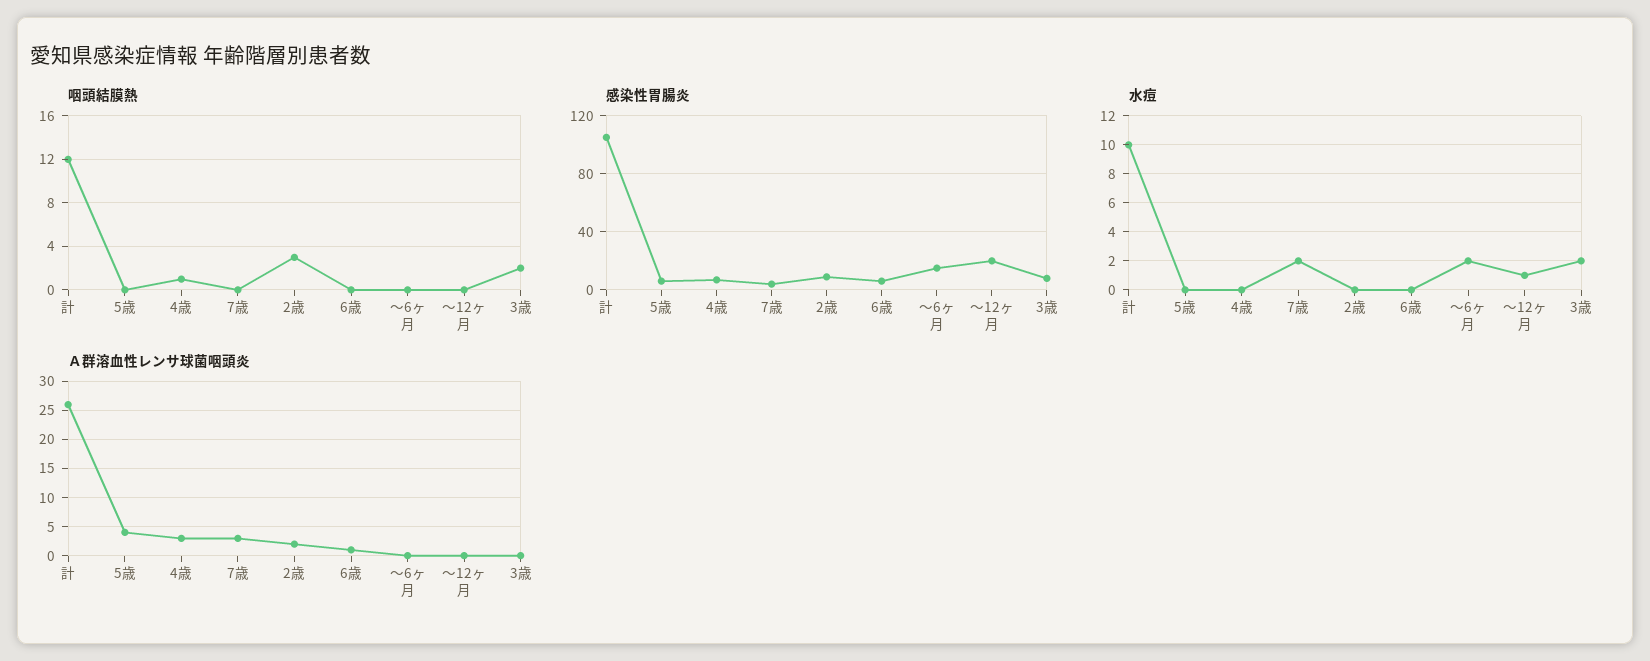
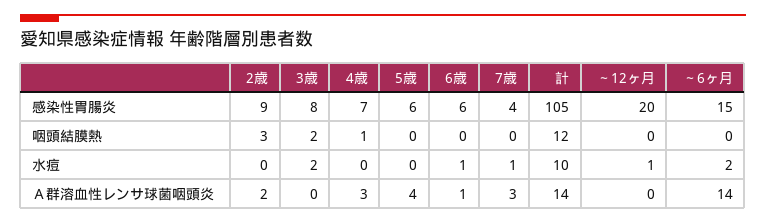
  {
    "咽頭結膜熱": {
      "計": 12,
      "5歳": 0,
      "4歳": 1,
      "7歳": 0,
      "2歳": 3,
      "6歳": 0,
      "～6ヶ月": 0,
      "～12ヶ月": 0,
      "3歳": 2
    },
    "感染性胃腸炎": {
      "計": 105,
      "5歳": 6,
      "4歳": 7,
      "7歳": 4,
      "2歳": 9,
      "6歳": 6,
      "～6ヶ月": 15,
      "～12ヶ月": 20,
      "3歳": 8
    },
    "水痘": {
      "計": 10,
      "5歳": 0,
      "4歳": 0,
-     "7歳": 2,
+     "7歳": 1,
      "2歳": 0,
-     "6歳": 0,
+     "6歳": 1,
      "～6ヶ月": 2,
      "～12ヶ月": 1,
      "3歳": 2
    },
    "Ａ群溶血性レンサ球菌咽頭炎": {
-     "計": 25,
+     "計": 14,
      "5歳": 4,
      "4歳": 3,
      "7歳": 3,
      "2歳": 2,
      "6歳": 1,
-     "～6ヶ月": 0,
+     "～6ヶ月": 14,
      "～12ヶ月": 0,
      "3歳": 0
    }
  }

